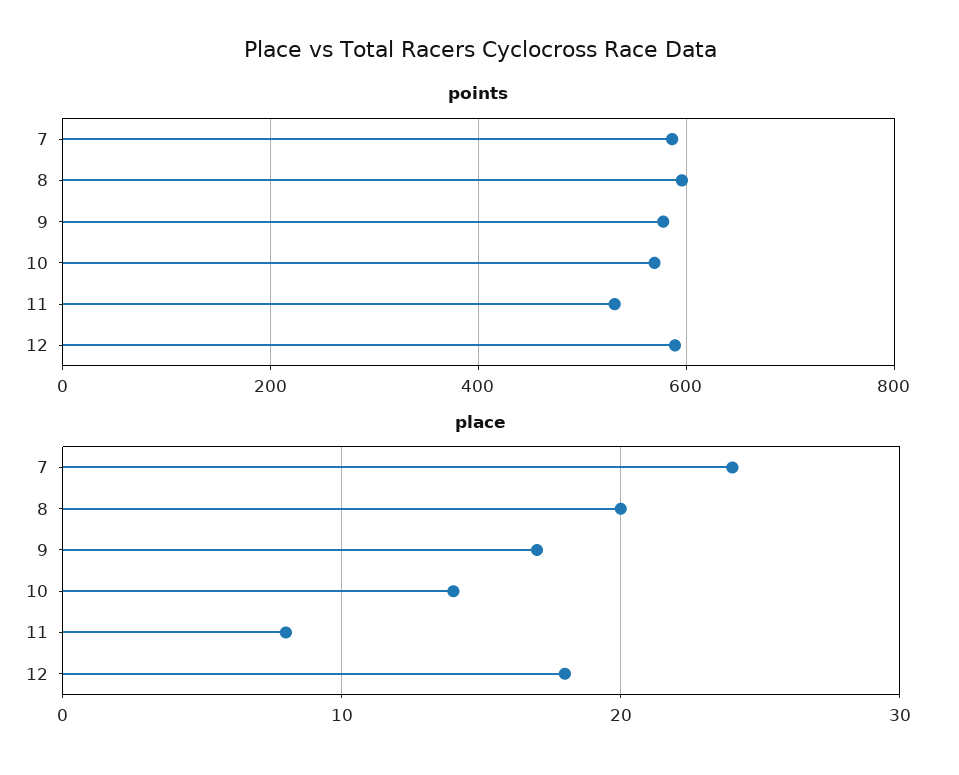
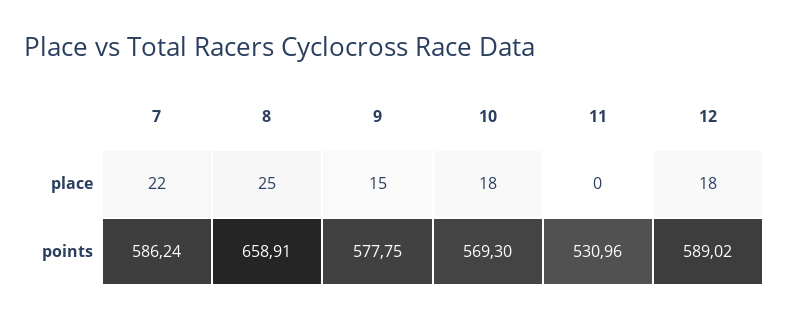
  {
    "points": {
      "7": 586.24,
-     "8": 600,
+     "8": 658.91,
      "9": 577.75,
      "10": 569.3,
      "11": 530.96,
      "12": 589.02
    },
    "place": {
-     "7": 24,
+     "7": 22,
-     "8": 20,
+     "8": 25,
-     "9": 17,
+     "9": 15,
-     "10": 14,
+     "10": 18,
-     "11": 8,
+     "11": 0,
      "12": 18
    }
  }

